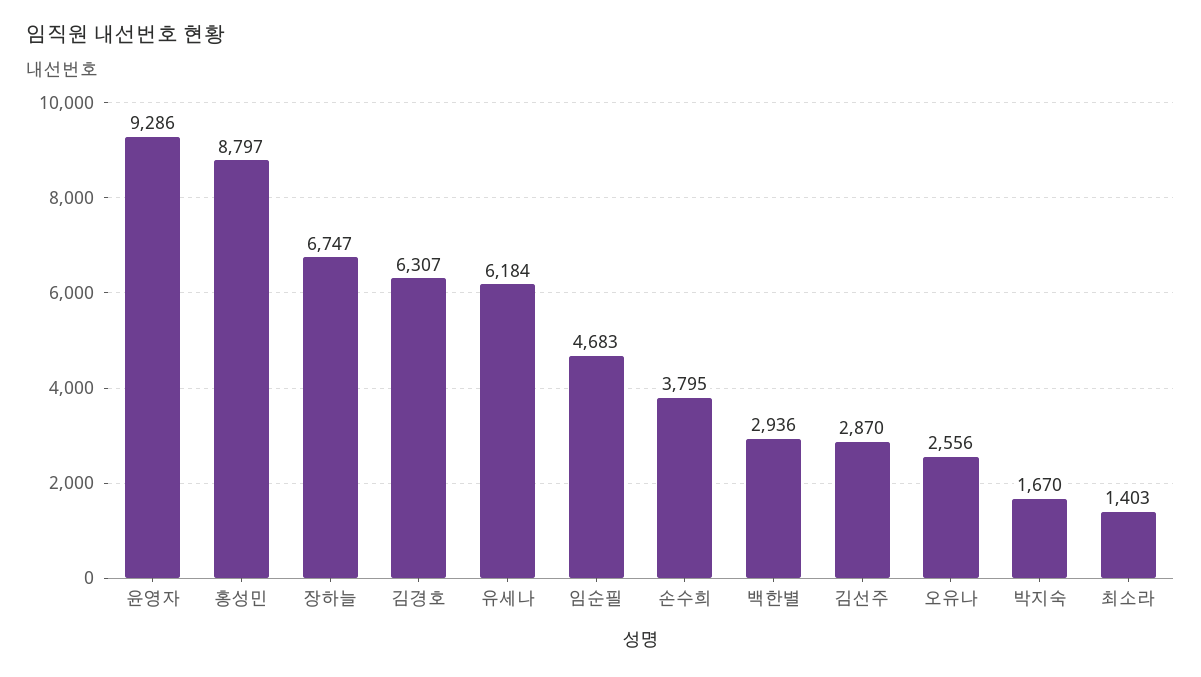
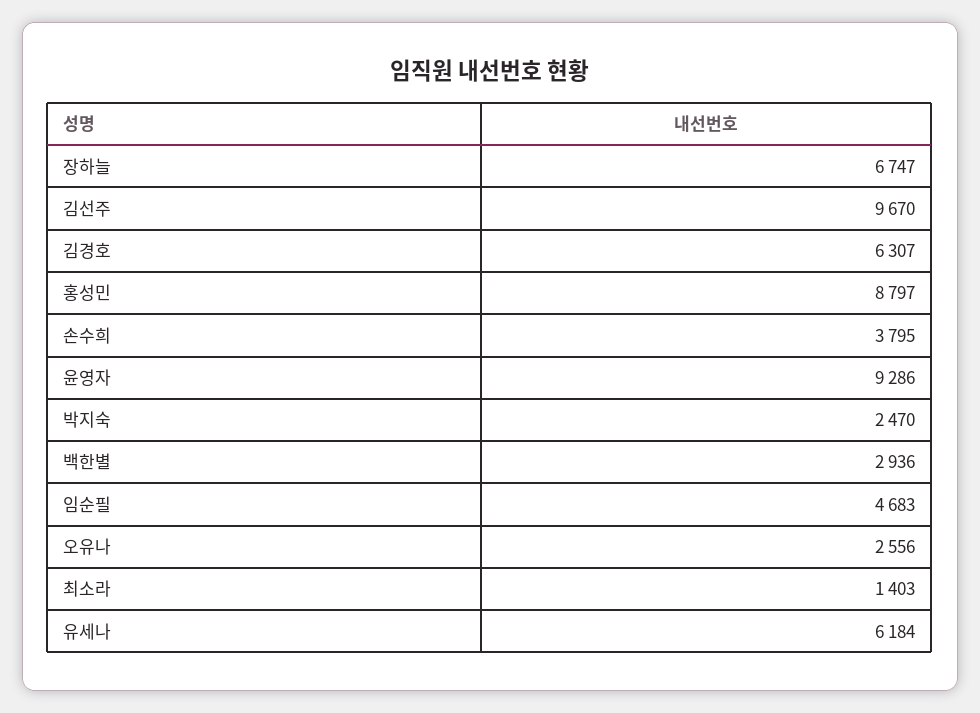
  {
    "윤영자": 9286,
    "홍성민": 8797,
    "장하늘": 6747,
    "김경호": 6307,
    "유세나": 6184,
    "임순필": 4683,
    "손수희": 3795,
    "백한별": 2936,
-   "김선주": 2870,
+   "김선주": 9670,
    "오유나": 2556,
-   "박지숙": 1670,
+   "박지숙": 2470,
    "최소라": 1403
  }

